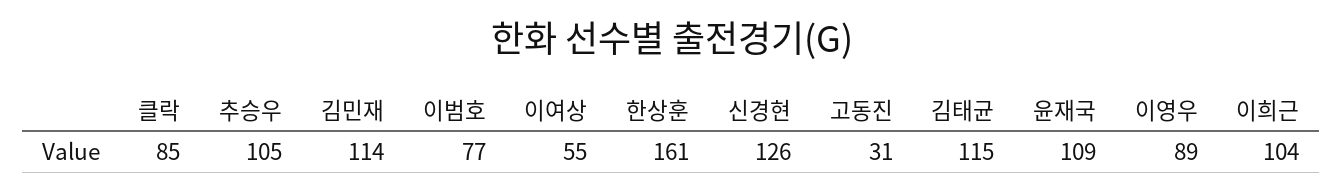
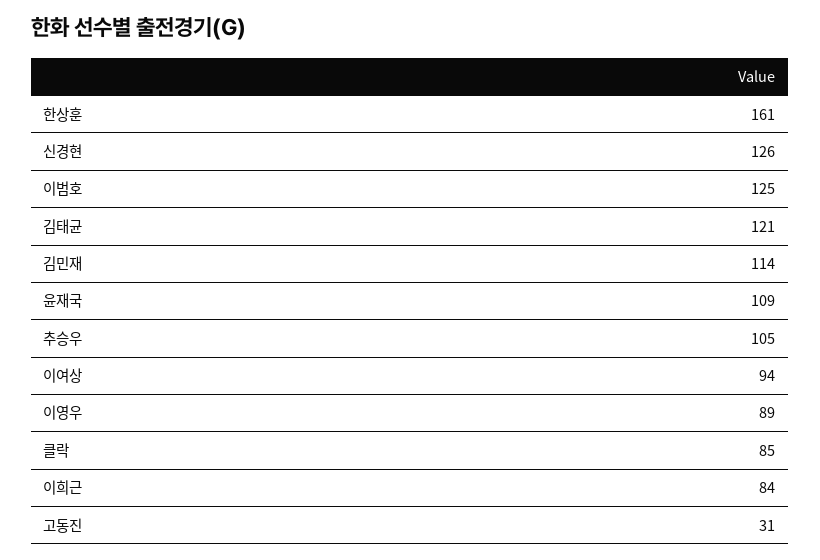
  {
    "클락": 85,
    "추승우": 105,
    "김민재": 114,
-   "이범호": 77,
+   "이범호": 125,
-   "이여상": 55,
+   "이여상": 94,
    "한상훈": 161,
    "신경현": 126,
    "고동진": 31,
-   "김태균": 115,
+   "김태균": 121,
    "윤재국": 109,
    "이영우": 89,
-   "이희근": 104
+   "이희근": 84
  }

